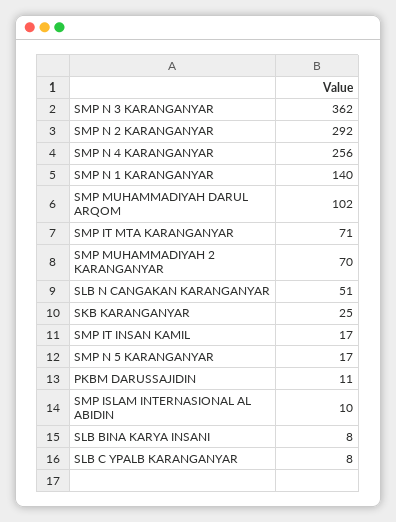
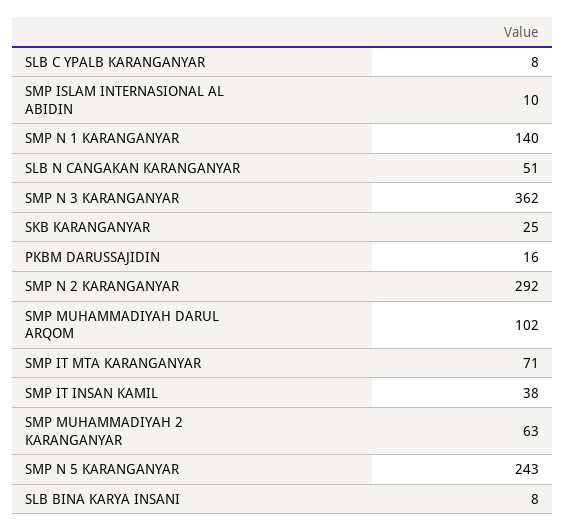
  {
    "SMP N 3 KARANGANYAR": 362,
    "SMP N 2 KARANGANYAR": 292,
-   "SMP N 4 KARANGANYAR": 256,
    "SMP N 1 KARANGANYAR": 140,
    "SMP MUHAMMADIYAH DARUL ARQOM": 102,
    "SMP IT MTA KARANGANYAR": 71,
-   "SMP MUHAMMADIYAH 2 KARANGANYAR": 70,
+   "SMP MUHAMMADIYAH 2 KARANGANYAR": 63,
    "SLB N CANGAKAN KARANGANYAR": 51,
    "SKB KARANGANYAR": 25,
-   "SMP IT INSAN KAMIL": 17,
+   "SMP IT INSAN KAMIL": 38,
-   "SMP N 5 KARANGANYAR": 17,
+   "SMP N 5 KARANGANYAR": 243,
-   "PKBM DARUSSAJIDIN": 11,
+   "PKBM DARUSSAJIDIN": 16,
    "SMP ISLAM INTERNASIONAL AL ABIDIN": 10,
    "SLB BINA KARYA INSANI": 8,
    "SLB C YPALB KARANGANYAR": 8
  }

